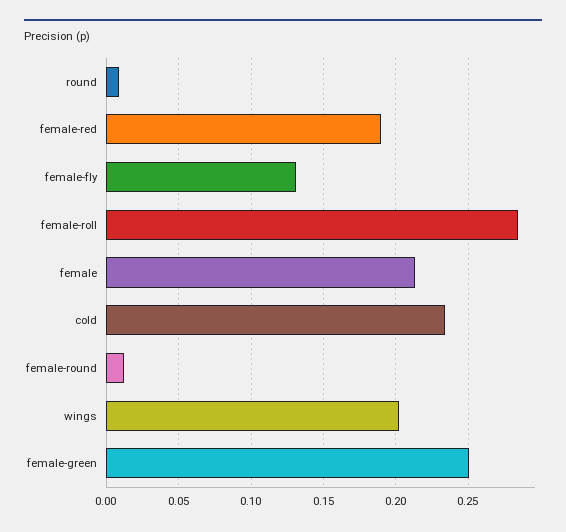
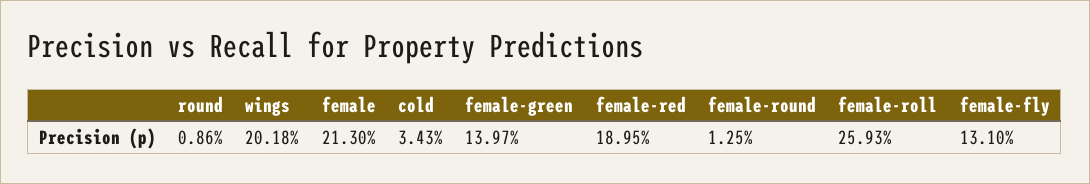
  {
    "round": 0.0086,
    "female-red": 0.1895,
    "female-fly": 0.131,
-   "female-roll": 0.285,
+   "female-roll": 0.2593,
    "female": 0.213,
-   "cold": 0.235,
+   "cold": 0.0343,
    "female-round": 0.0125,
    "wings": 0.2018,
-   "female-green": 0.25
+   "female-green": 0.1397
  }

